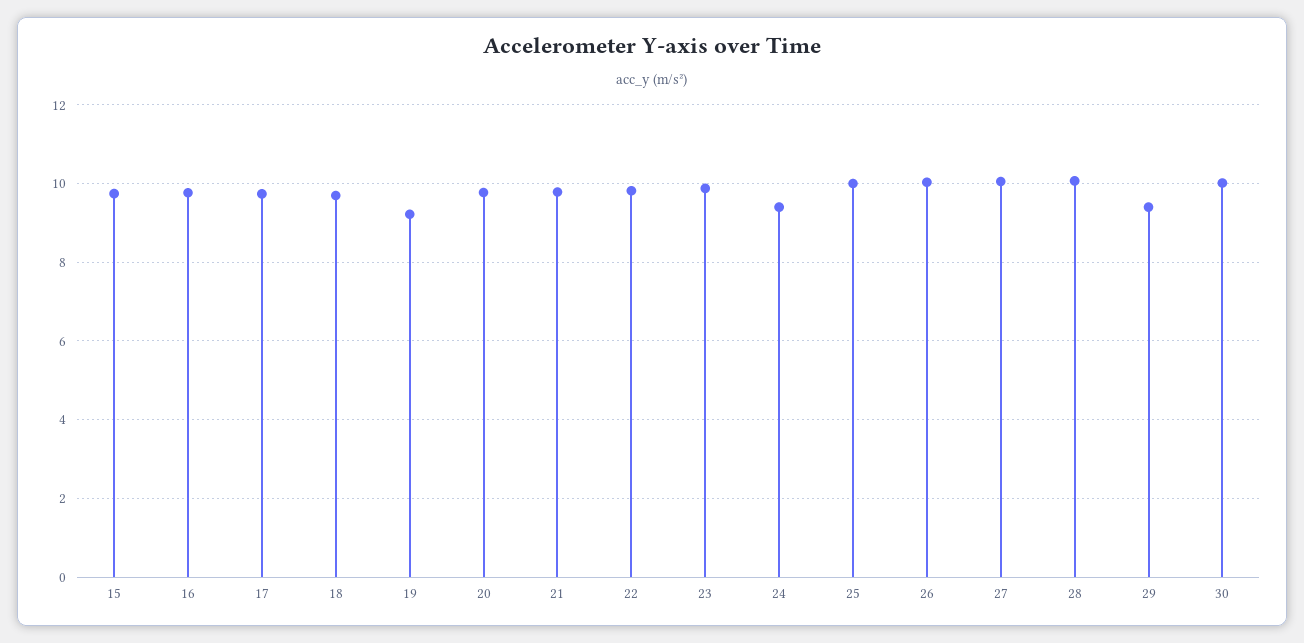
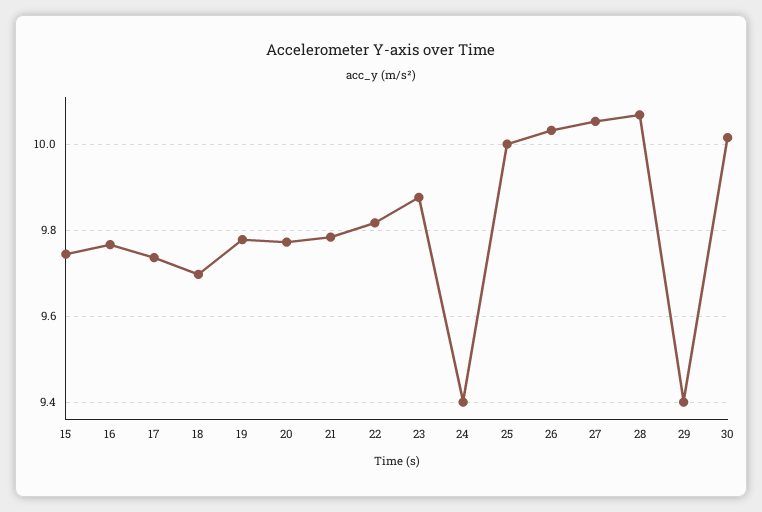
  {
    "15": 9.74,
    "16": 9.76,
    "17": 9.74,
    "18": 9.7,
-   "19": 9.2,
+   "19": 9.78,
    "20": 9.78,
    "21": 9.78,
    "22": 9.82,
    "23": 9.88,
    "24": 9.4,
    "25": 10,
    "26": 10.04,
    "27": 10.06,
    "28": 10.06,
    "29": 9.4,
    "30": 10.02
  }

